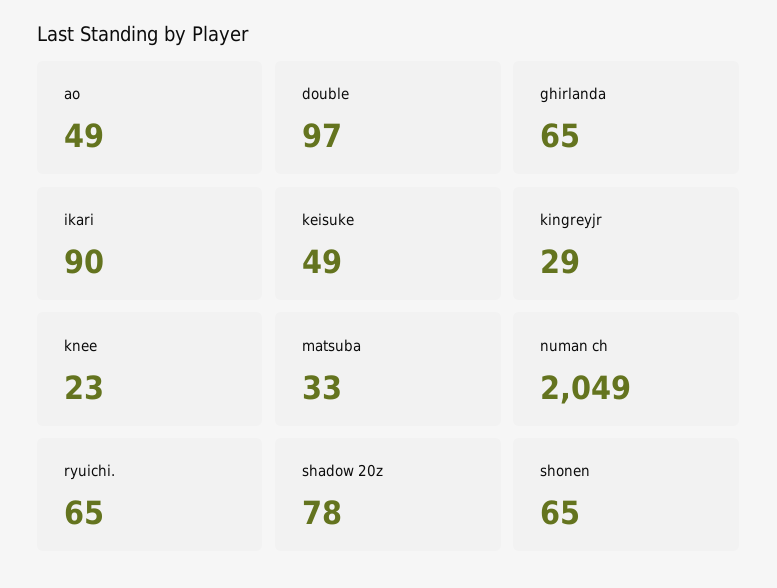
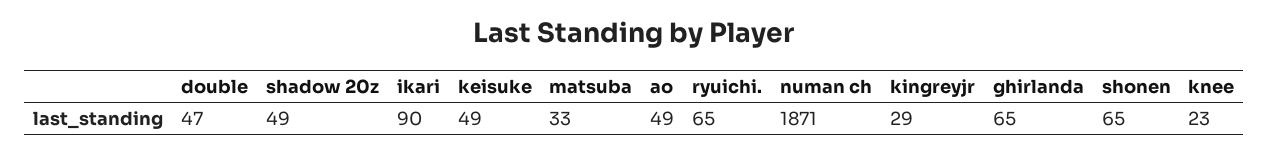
  {
    "ao": 49,
-   "double": 97,
+   "double": 47,
    "ghirlanda": 65,
    "ikari": 90,
    "keisuke": 49,
    "kingreyjr": 29,
    "knee": 23,
    "matsuba": 33,
-   "numan ch": 2049,
+   "numan ch": 1871,
    "ryuichi.": 65,
-   "shadow 20z": 78,
+   "shadow 20z": 49,
    "shonen": 65
  }

